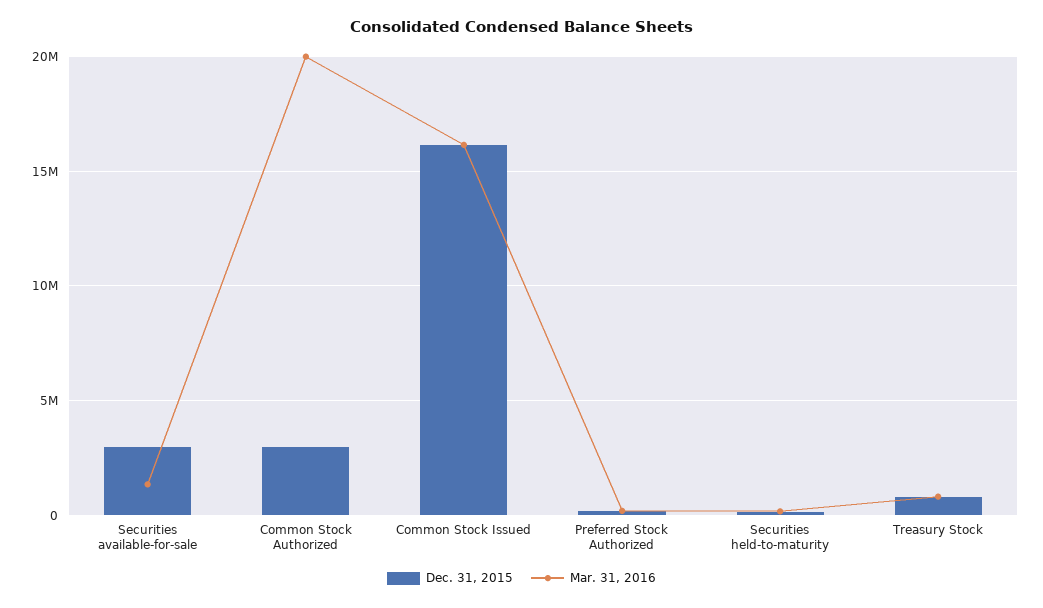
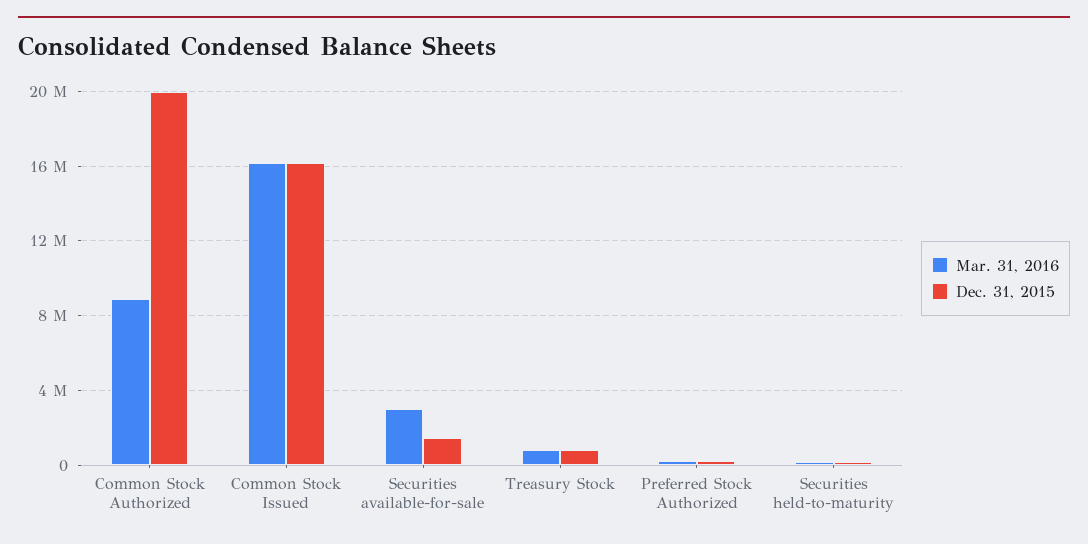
  {
    "Dec. 31, 2015": {
-     "Securities available-for-sale": 3000000,
+     "Securities available-for-sale": 1500000,
-     "Common Stock Authorized": 3000000,
+     "Common Stock Authorized": 20000000,
      "Common Stock Issued": 16000000,
      "Preferred Stock Authorized": 0,
      "Securities held-to-maturity": 0,
      "Treasury Stock": 1000000
    },
    "Mar. 31, 2016": {
-     "Securities available-for-sale": 1500000,
+     "Securities available-for-sale": 3000000,
-     "Common Stock Authorized": 20000000,
+     "Common Stock Authorized": 9000000,
      "Common Stock Issued": 16000000,
      "Preferred Stock Authorized": 0,
      "Securities held-to-maturity": 0,
      "Treasury Stock": 1000000
    }
  }

